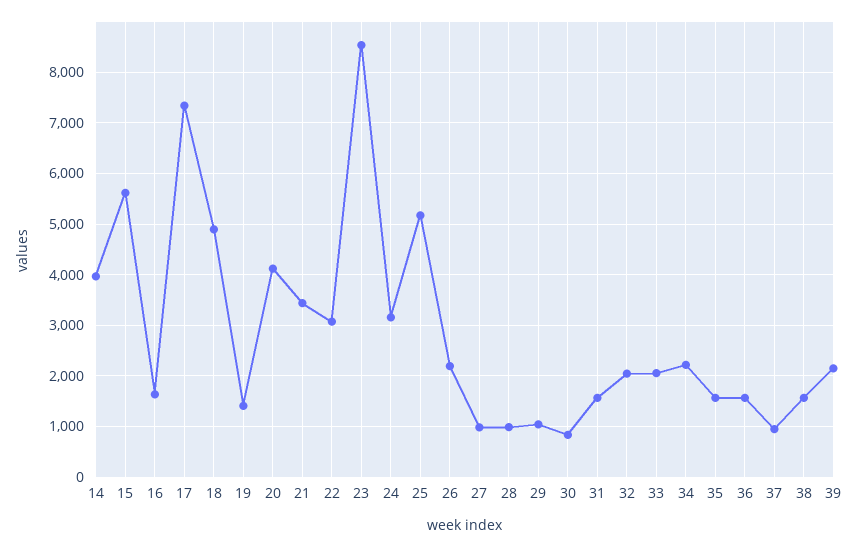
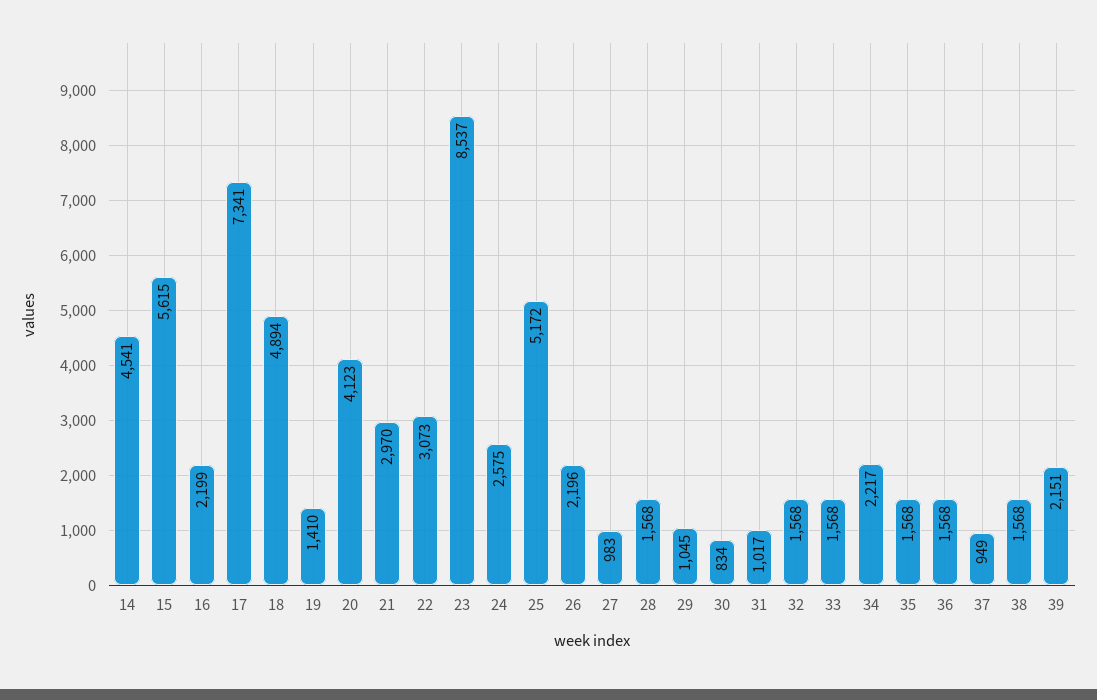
  {
-   "14": 4000,
+   "14": 4541,
    "15": 5615,
-   "16": 1600,
+   "16": 2199,
    "17": 7341,
    "18": 4894,
    "19": 1410,
    "20": 4123,
-   "21": 3400,
+   "21": 2970,
    "22": 3073,
    "23": 8537,
-   "24": 3200,
+   "24": 2575,
    "25": 5172,
    "26": 2196,
    "27": 983,
-   "28": 1000,
+   "28": 1568,
    "29": 1045,
    "30": 834,
-   "31": 1600,
+   "31": 1017,
-   "32": 2000,
+   "32": 1568,
-   "33": 2000,
+   "33": 1568,
    "34": 2217,
    "35": 1568,
    "36": 1568,
    "37": 949,
    "38": 1568,
    "39": 2151
  }

